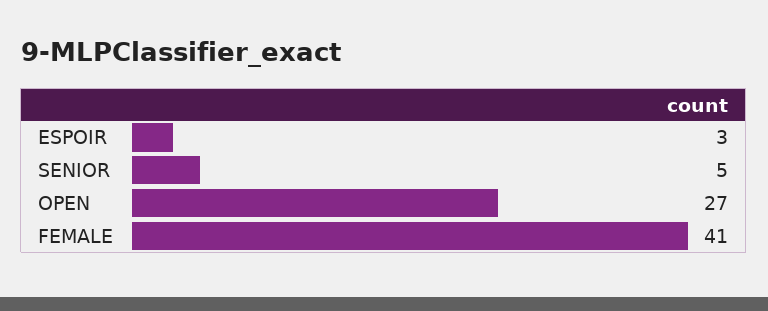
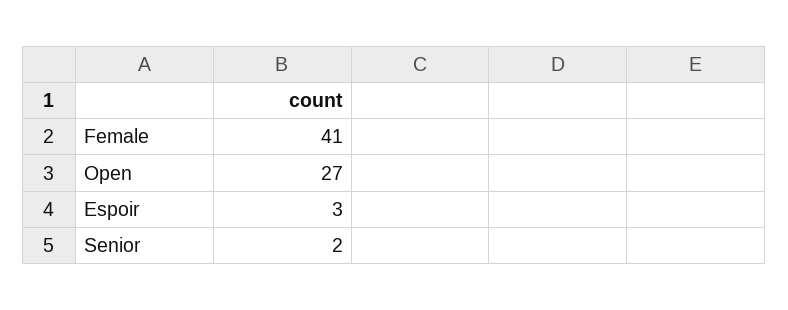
  {
    "ESPOIR": 3,
-   "SENIOR": 5,
+   "SENIOR": 2,
    "OPEN": 27,
    "FEMALE": 41
  }

